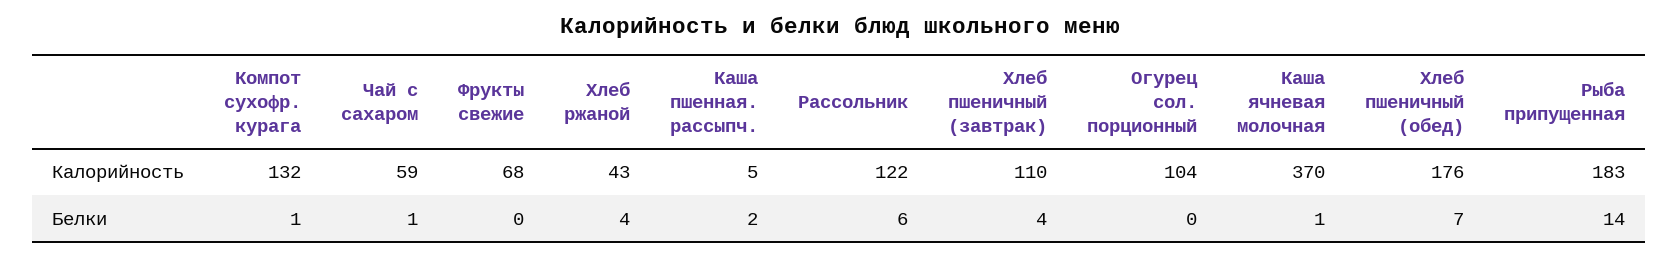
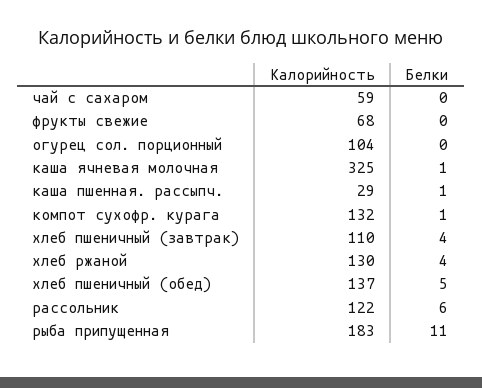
  {
    "Компот сухофр. курага": {
      "Калорийность": 132,
      "Белки": 1
    },
    "Чай с сахаром": {
      "Калорийность": 59,
-     "Белки": 1
+     "Белки": 0
    },
    "Фрукты свежие": {
      "Калорийность": 68,
      "Белки": 0
    },
    "Хлеб ржаной": {
-     "Калорийность": 43,
+     "Калорийность": 130,
      "Белки": 4
    },
    "Каша пшенная. рассыпч.": {
-     "Калорийность": 5,
+     "Калорийность": 29,
-     "Белки": 2
+     "Белки": 1
    },
    "Рассольник": {
      "Калорийность": 122,
      "Белки": 6
    },
    "Хлеб пшеничный (завтрак)": {
      "Калорийность": 110,
      "Белки": 4
    },
    "Огурец сол. порционный": {
      "Калорийность": 104,
      "Белки": 0
    },
    "Каша ячневая молочная": {
-     "Калорийность": 370,
+     "Калорийность": 325,
      "Белки": 1
    },
    "Хлеб пшеничный (обед)": {
-     "Калорийность": 176,
+     "Калорийность": 137,
-     "Белки": 7
+     "Белки": 5
    },
    "Рыба припущенная": {
      "Калорийность": 183,
-     "Белки": 14
+     "Белки": 11
    }
  }

